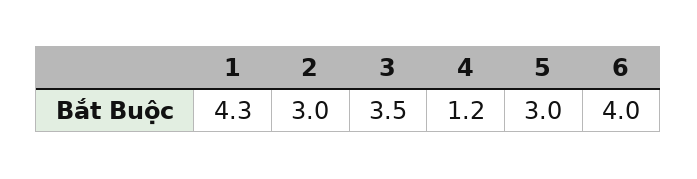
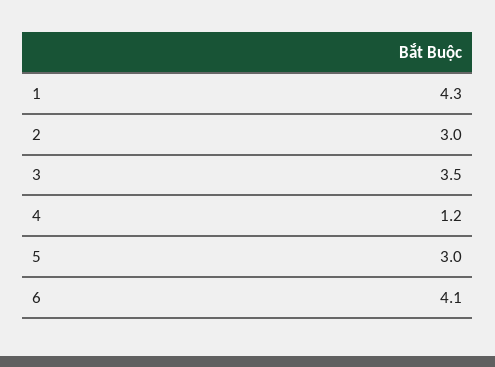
  {
    "1": 4.3,
    "2": 3,
    "3": 3.5,
    "4": 1.2,
    "5": 3,
-   "6": 4
+   "6": 4.1
  }

